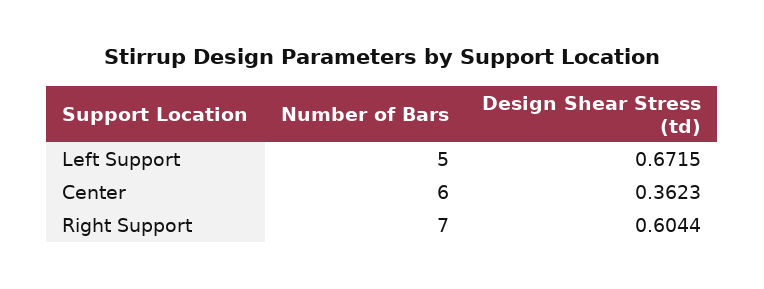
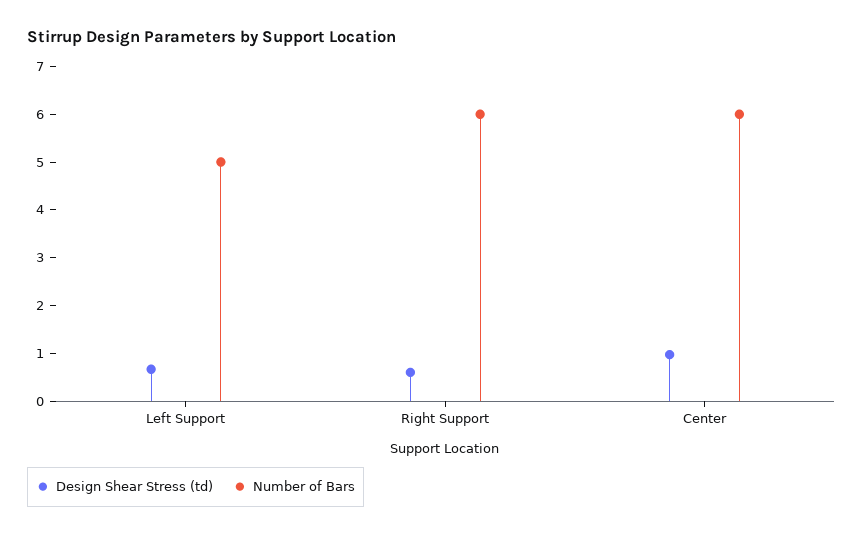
  {
    "Number of Bars": {
      "Left Support": 5,
      "Center": 6,
-     "Right Support": 7
+     "Right Support": 6
    },
    "Design Shear Stress (td)": {
      "Left Support": 0.6715,
-     "Center": 0.3623,
+     "Center": 1,
      "Right Support": 0.6044
    }
  }

